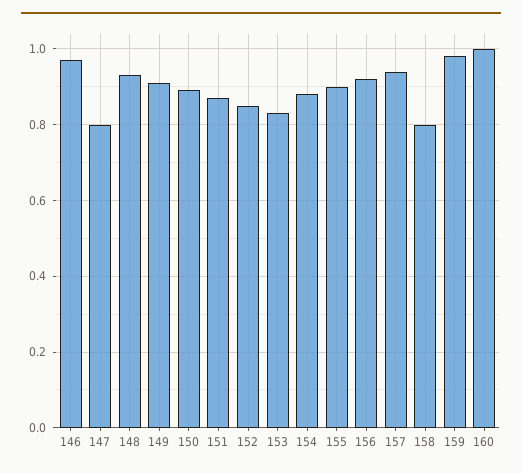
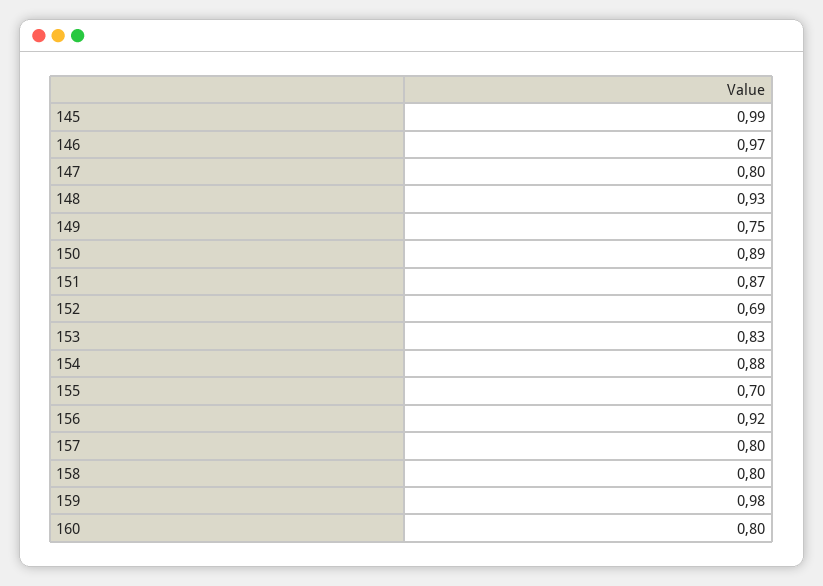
  {
    "146": 0.97,
    "147": 0.8,
    "148": 0.93,
-   "149": 0.9,
+   "149": 0.75,
    "150": 0.89,
    "151": 0.87,
-   "152": 0.85,
+   "152": 0.69,
    "153": 0.83,
    "154": 0.88,
-   "155": 0.9,
+   "155": 0.7,
    "156": 0.92,
-   "157": 0.95,
+   "157": 0.8,
    "158": 0.8,
    "159": 0.98,
-   "160": 1
+   "160": 0.8,
+   "145": 0.99
  }

